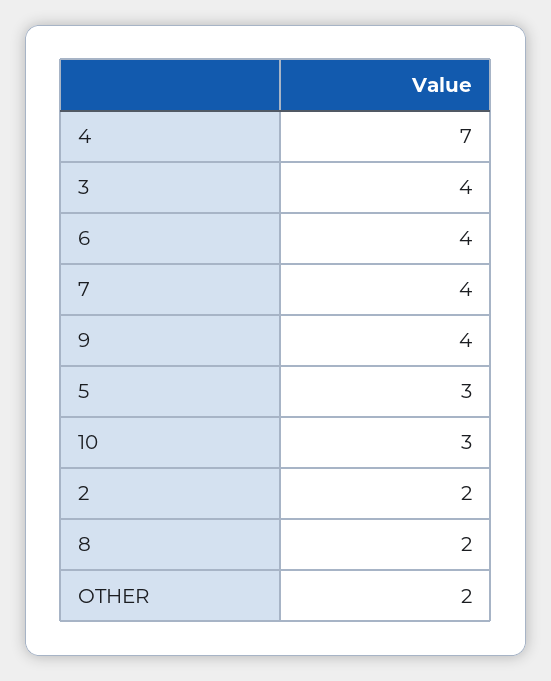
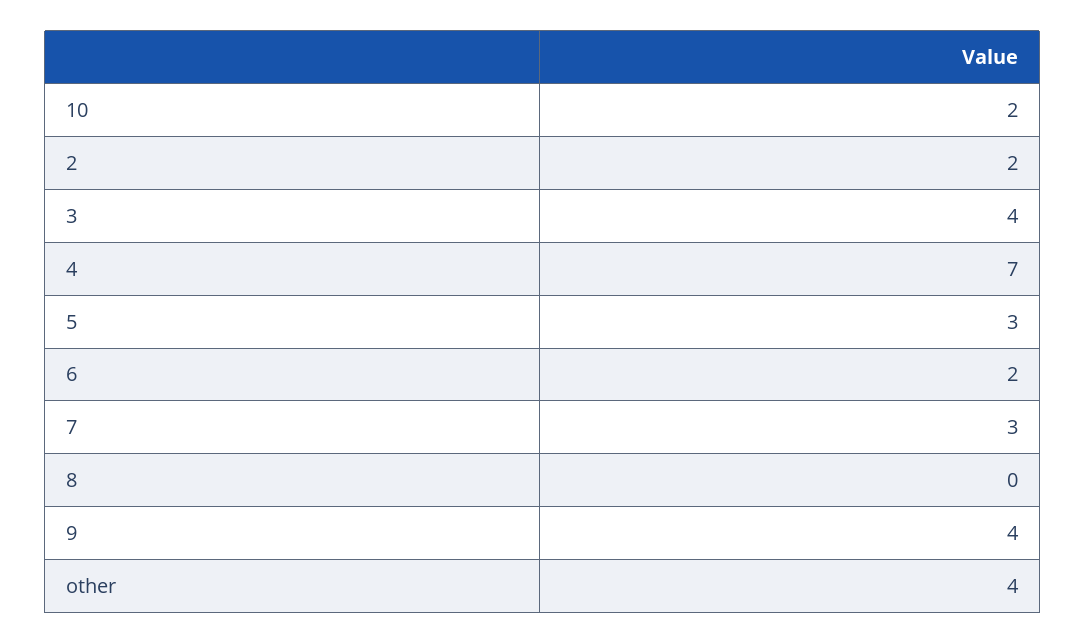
  {
    "4": 7,
    "3": 4,
-   "6": 4,
+   "6": 2,
-   "7": 4,
+   "7": 3,
    "9": 4,
    "5": 3,
-   "10": 3,
+   "10": 2,
    "2": 2,
-   "8": 2,
+   "8": 0,
-   "OTHER": 2
+   "OTHER": 4
  }

